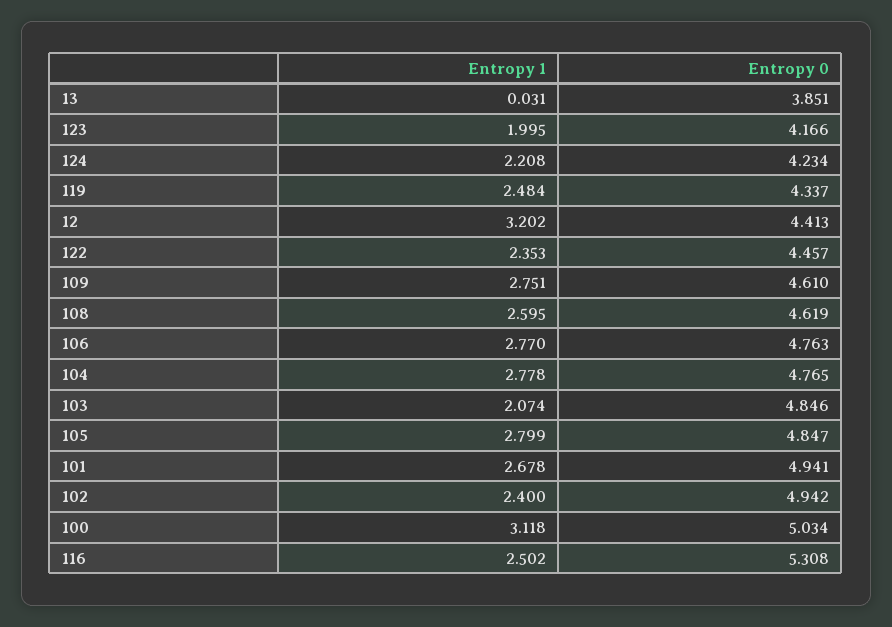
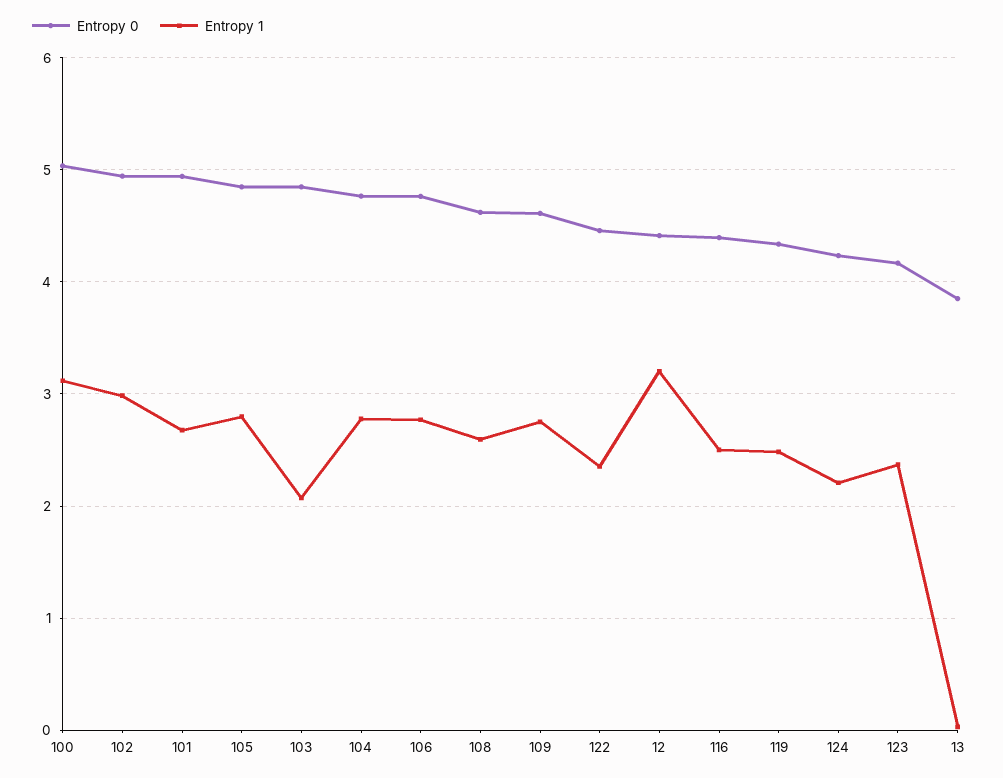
  {
    "Entropy 1": {
      "13": 0.031,
-     "123": 1.995,
+     "123": 2.4,
      "124": 2.208,
      "119": 2.484,
      "12": 3.202,
      "122": 2.353,
      "109": 2.751,
      "108": 2.595,
      "106": 2.77,
      "104": 2.778,
      "103": 2.074,
      "105": 2.799,
      "101": 2.678,
-     "102": 2.4,
+     "102": 3,
      "100": 3.118,
      "116": 2.502
    },
    "Entropy 0": {
      "13": 3.851,
      "123": 4.166,
      "124": 4.234,
      "119": 4.337,
      "12": 4.413,
      "122": 4.457,
      "109": 4.61,
      "108": 4.619,
      "106": 4.763,
      "104": 4.765,
      "103": 4.846,
      "105": 4.847,
      "101": 4.941,
      "102": 4.942,
      "100": 5.034,
-     "116": 5.308
+     "116": 4.4
    }
  }

